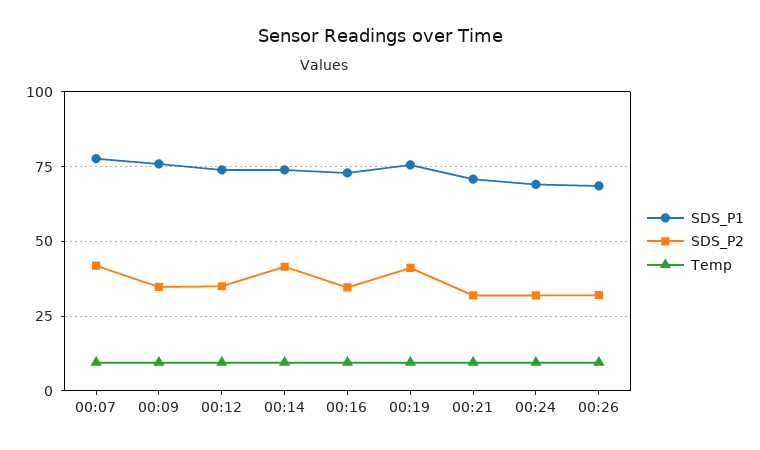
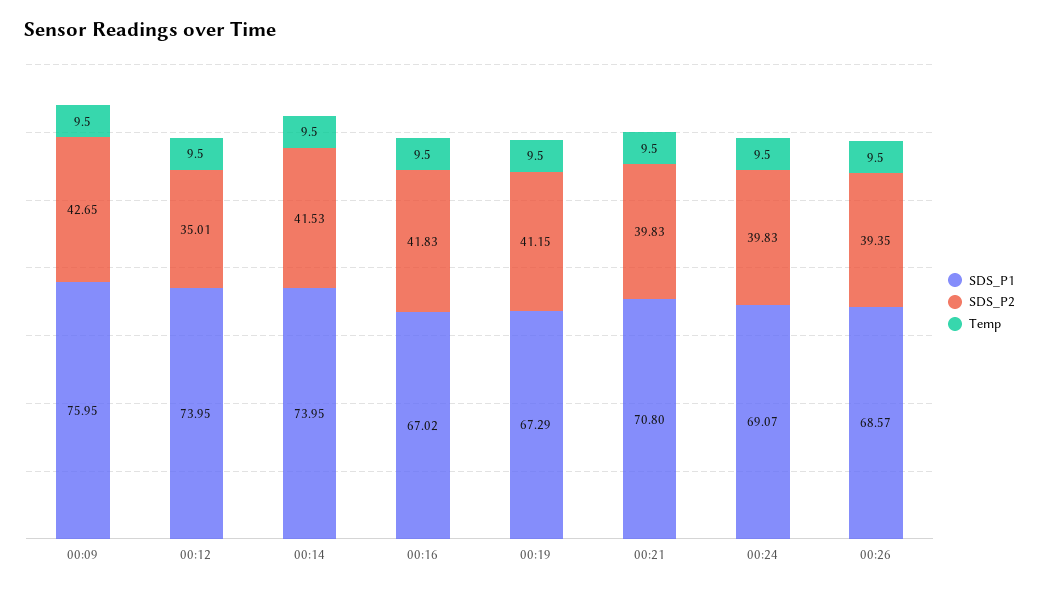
  {
    "SDS_P1": {
-     "00:07": 77.5,
      "00:09": 75.95,
      "00:12": 73.95,
      "00:14": 73.95,
-     "00:16": 72.5,
+     "00:16": 67.02,
-     "00:19": 75,
+     "00:19": 67.29,
      "00:21": 70.8,
      "00:24": 69.07,
      "00:26": 68.57
    },
    "SDS_P2": {
-     "00:07": 42.5,
-     "00:09": 35,
+     "00:09": 42.65,
      "00:12": 35.01,
      "00:14": 41.53,
-     "00:16": 35,
+     "00:16": 41.83,
      "00:19": 41.15,
-     "00:21": 32.5,
+     "00:21": 39.83,
-     "00:24": 32.5,
+     "00:24": 39.83,
-     "00:26": 32.5
+     "00:26": 39.35
    },
    "Temp": {
-     "00:07": 10,
      "00:09": 9.5,
      "00:12": 9.5,
      "00:14": 9.5,
      "00:16": 9.5,
      "00:19": 9.5,
      "00:21": 9.5,
      "00:24": 9.5,
      "00:26": 9.5
    }
  }

